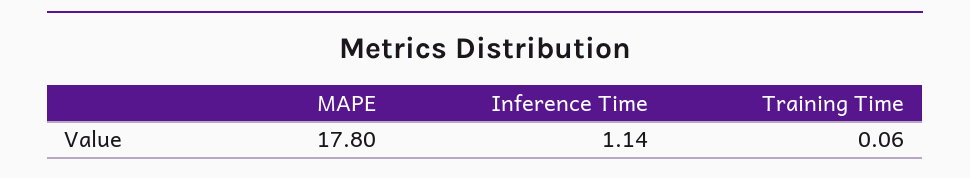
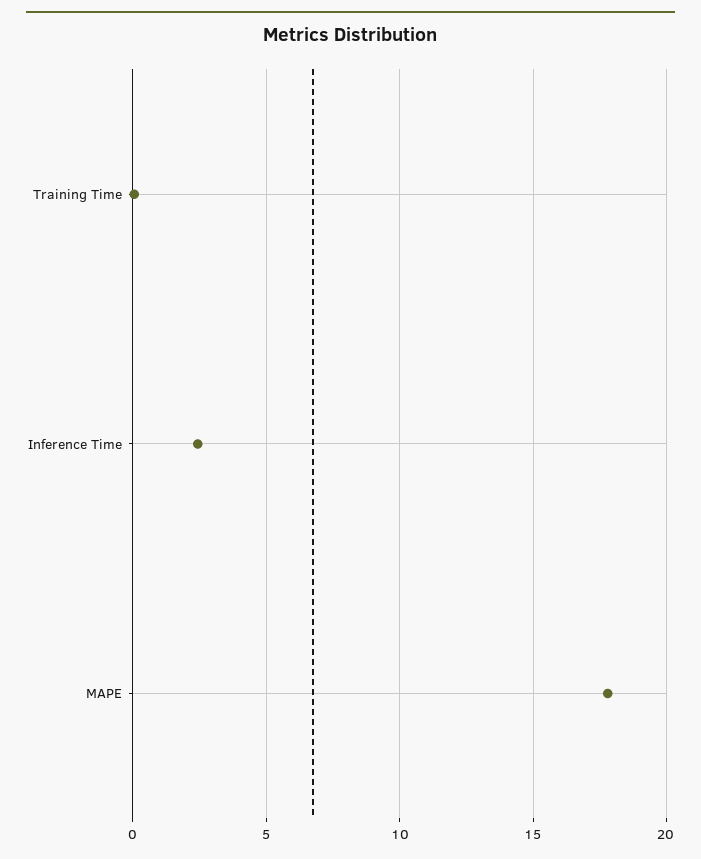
  {
    "MAPE": 17.8,
-   "Inference Time": 1.14,
+   "Inference Time": 2.5,
    "Training Time": 0.06
  }

